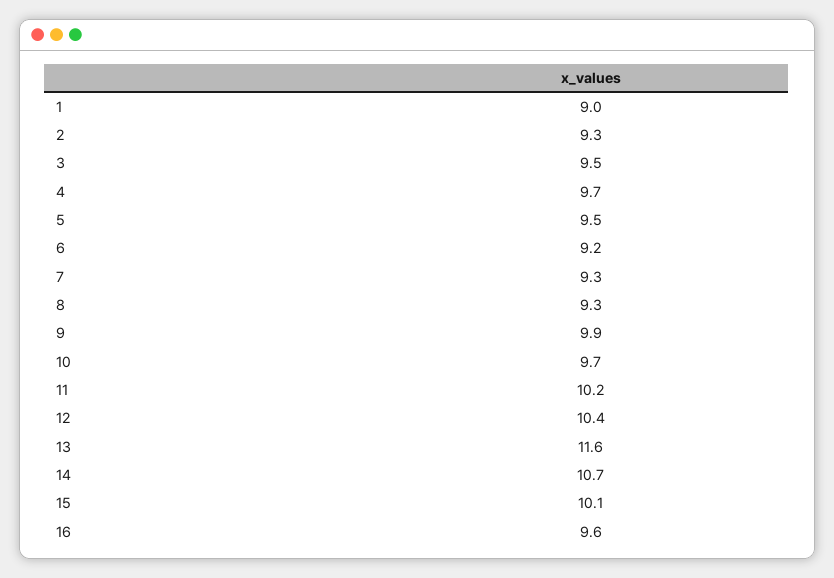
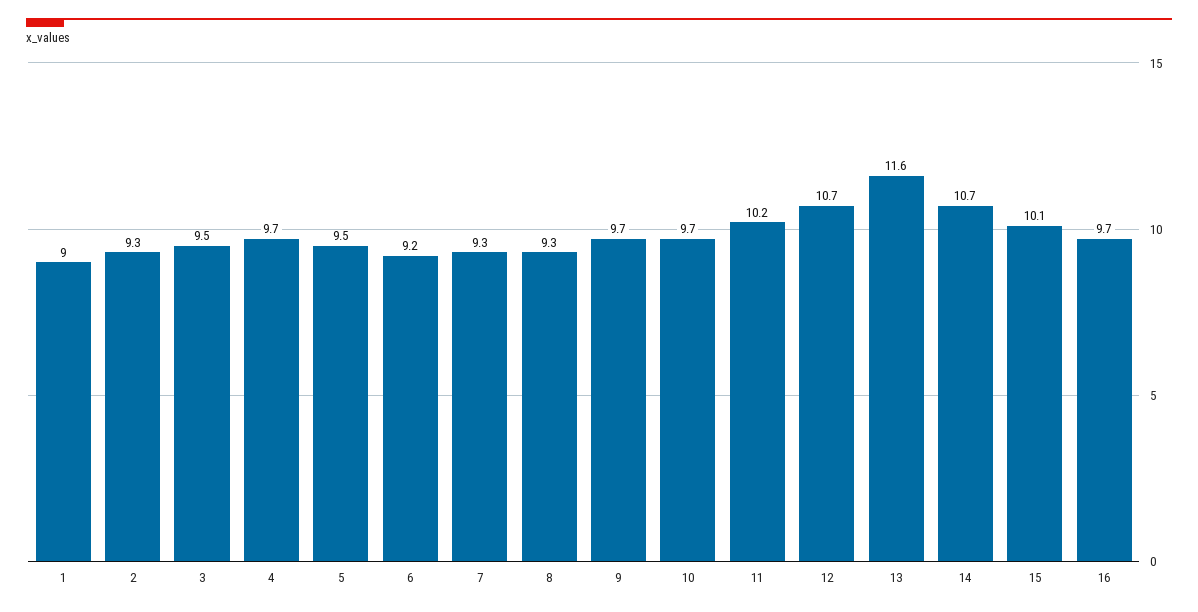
  {
    "1": 9,
    "2": 9.3,
    "3": 9.5,
    "4": 9.7,
    "5": 9.5,
    "6": 9.2,
    "7": 9.3,
    "8": 9.3,
-   "9": 9.9,
+   "9": 9.7,
    "10": 9.7,
    "11": 10.2,
-   "12": 10.4,
+   "12": 10.7,
    "13": 11.6,
    "14": 10.7,
    "15": 10.1,
-   "16": 9.6
+   "16": 9.7
  }

